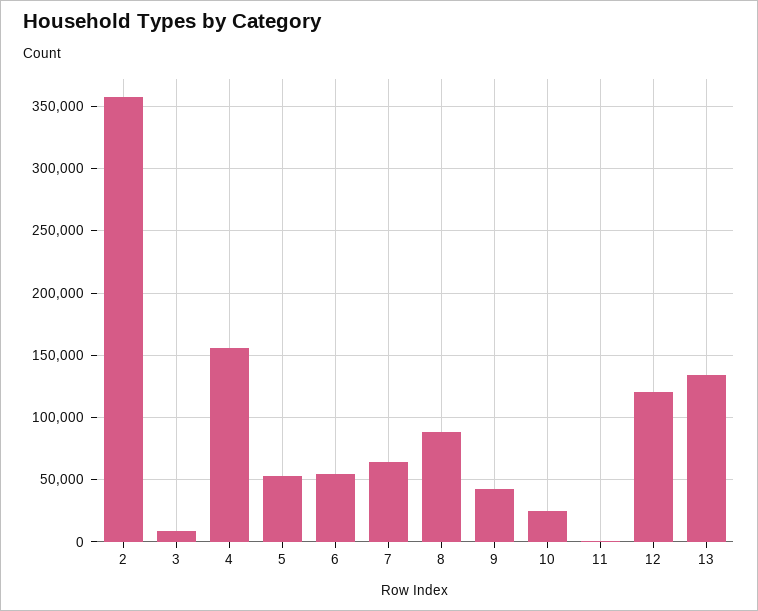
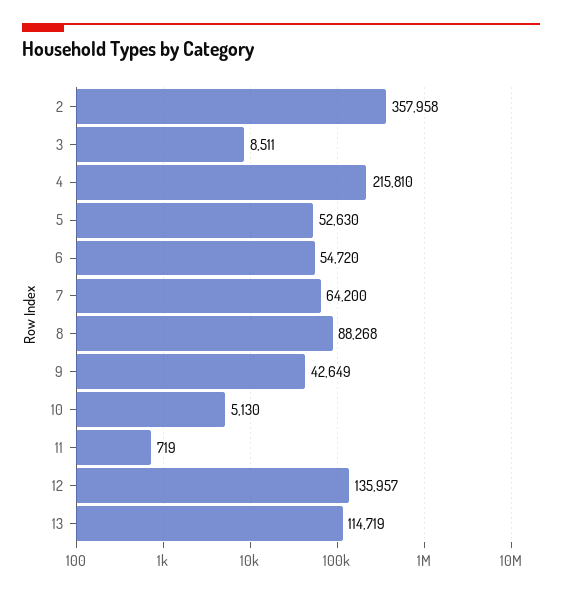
  {
    "2": 357958,
    "3": 8511,
-   "4": 155000,
+   "4": 215810,
    "5": 52630,
    "6": 54720,
    "7": 64200,
    "8": 88268,
    "9": 42649,
-   "10": 25000,
+   "10": 5130,
    "11": 719,
-   "12": 120000,
+   "12": 135957,
-   "13": 135000
+   "13": 114719
  }

